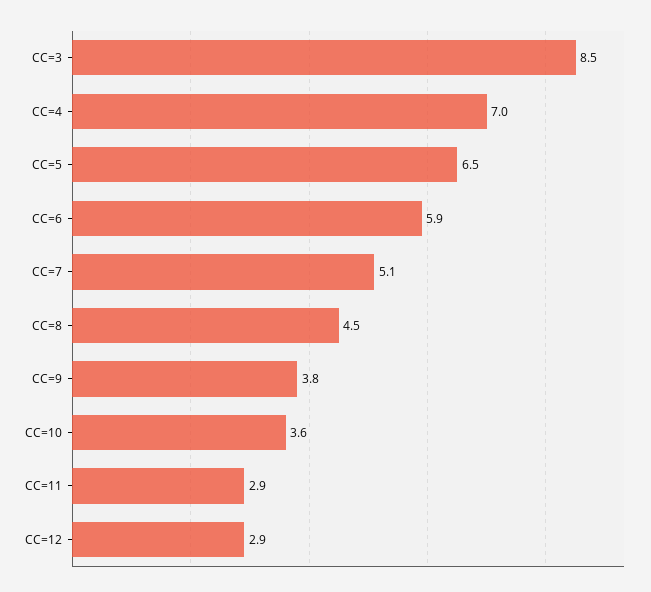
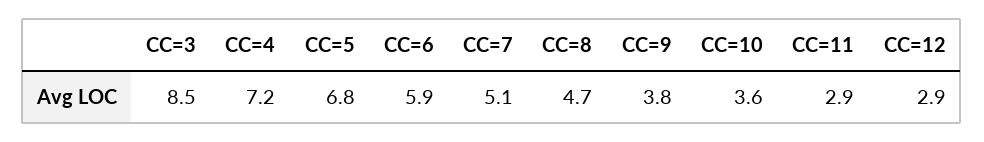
  {
    "CC=3": 8.5,
-   "CC=4": 7,
+   "CC=4": 7.2,
-   "CC=5": 6.5,
+   "CC=5": 6.8,
    "CC=6": 5.9,
    "CC=7": 5.1,
-   "CC=8": 4.5,
+   "CC=8": 4.7,
    "CC=9": 3.8,
    "CC=10": 3.6,
    "CC=11": 2.9,
    "CC=12": 2.9
  }

